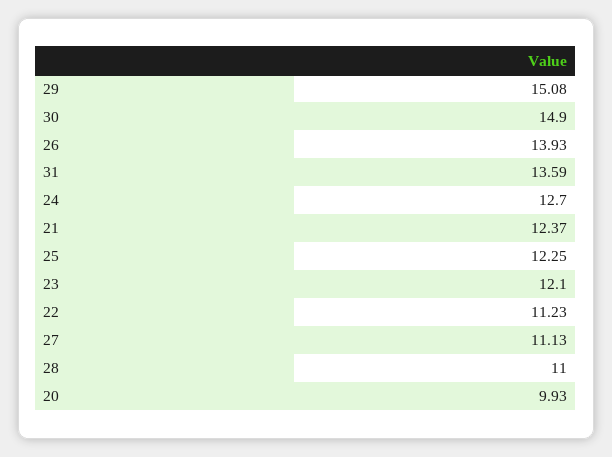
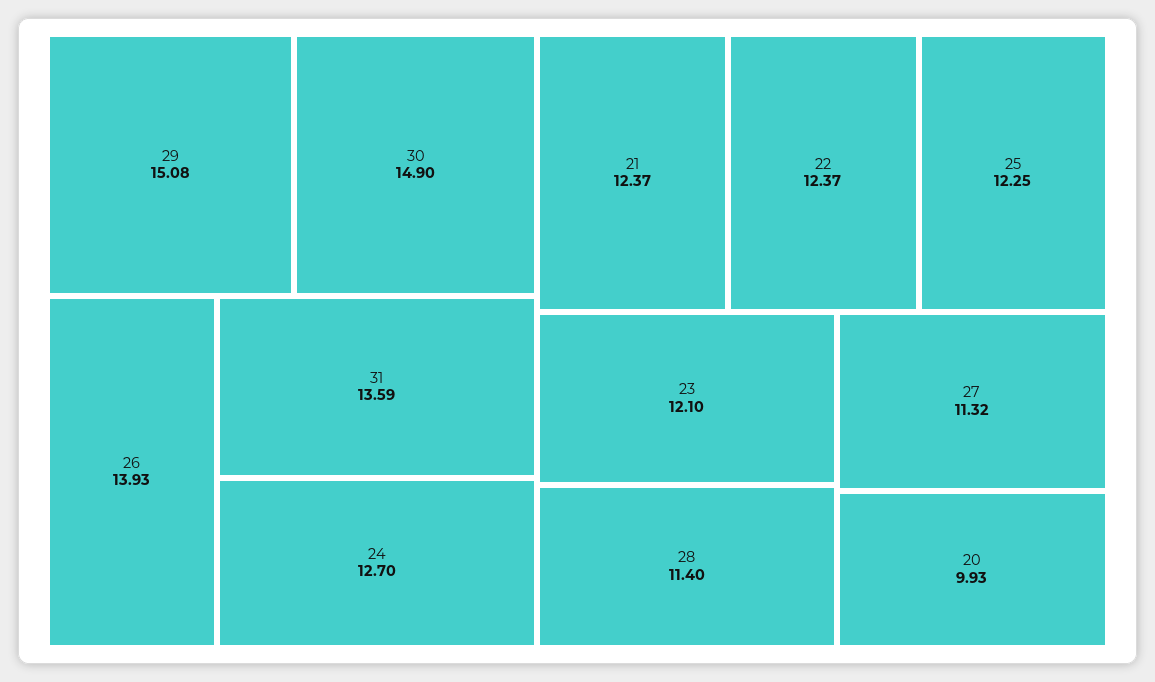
  {
    "29": 15.08,
    "30": 14.9,
    "26": 13.93,
    "31": 13.59,
    "24": 12.7,
    "21": 12.37,
    "25": 12.25,
    "23": 12.1,
-   "22": 11.23,
+   "22": 12.37,
-   "27": 11.13,
+   "27": 11.32,
-   "28": 11,
+   "28": 11.4,
    "20": 9.93
  }

